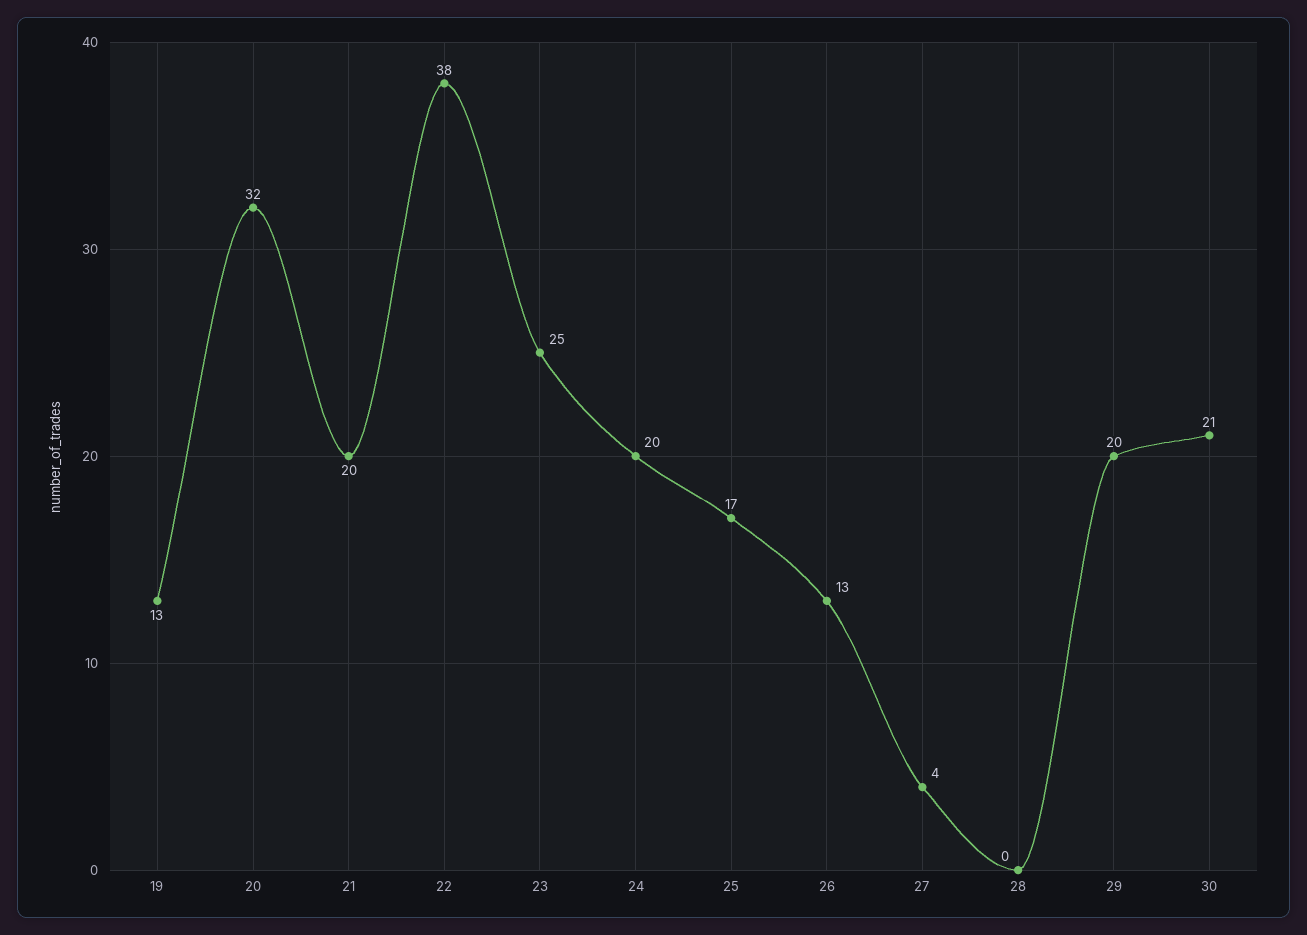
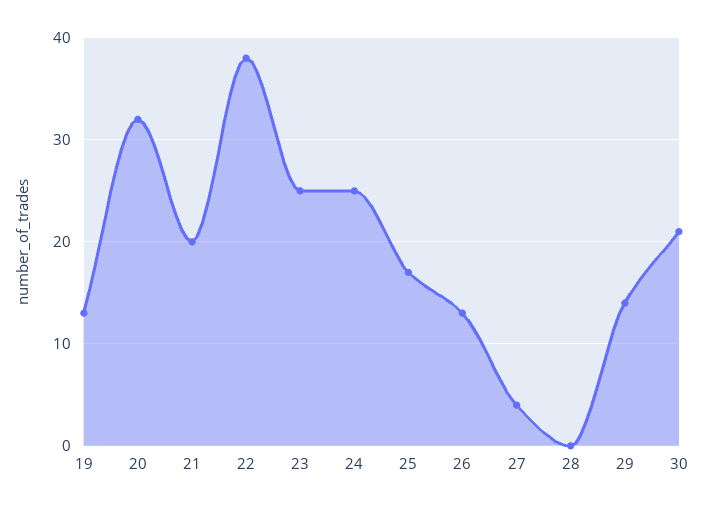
  {
    "19": 13,
    "20": 32,
    "21": 20,
    "22": 38,
    "23": 25,
-   "24": 20,
+   "24": 25,
    "25": 17,
    "26": 13,
    "27": 4,
    "28": 0,
-   "29": 20,
+   "29": 14,
    "30": 21
  }

